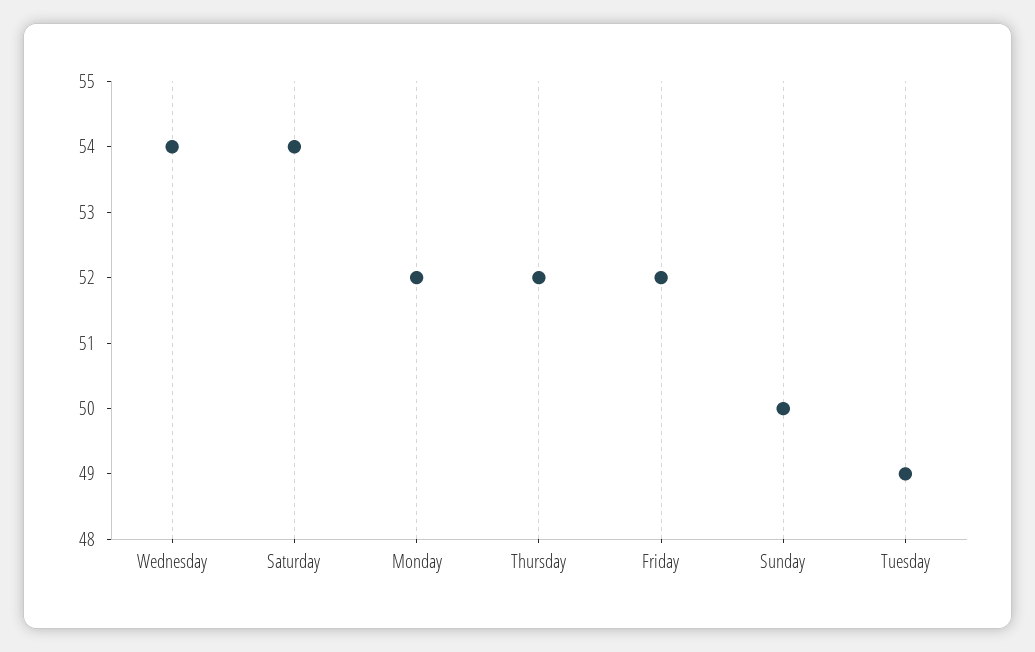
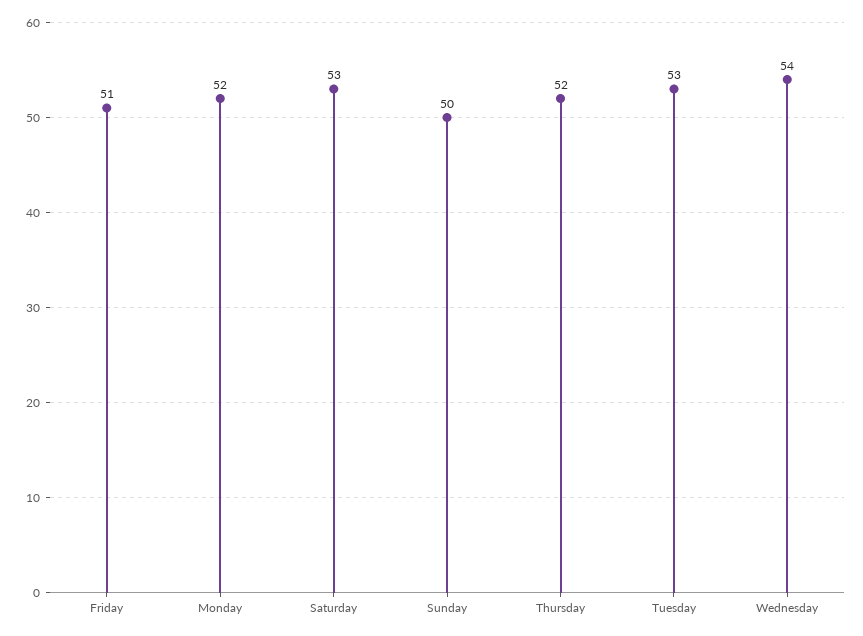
  {
    "Wednesday": 54,
-   "Saturday": 54,
+   "Saturday": 53,
    "Monday": 52,
    "Thursday": 52,
-   "Friday": 52,
+   "Friday": 51,
    "Sunday": 50,
-   "Tuesday": 49
+   "Tuesday": 53
  }

